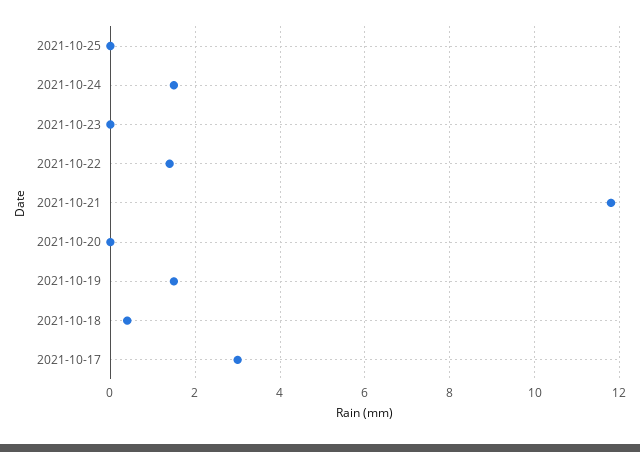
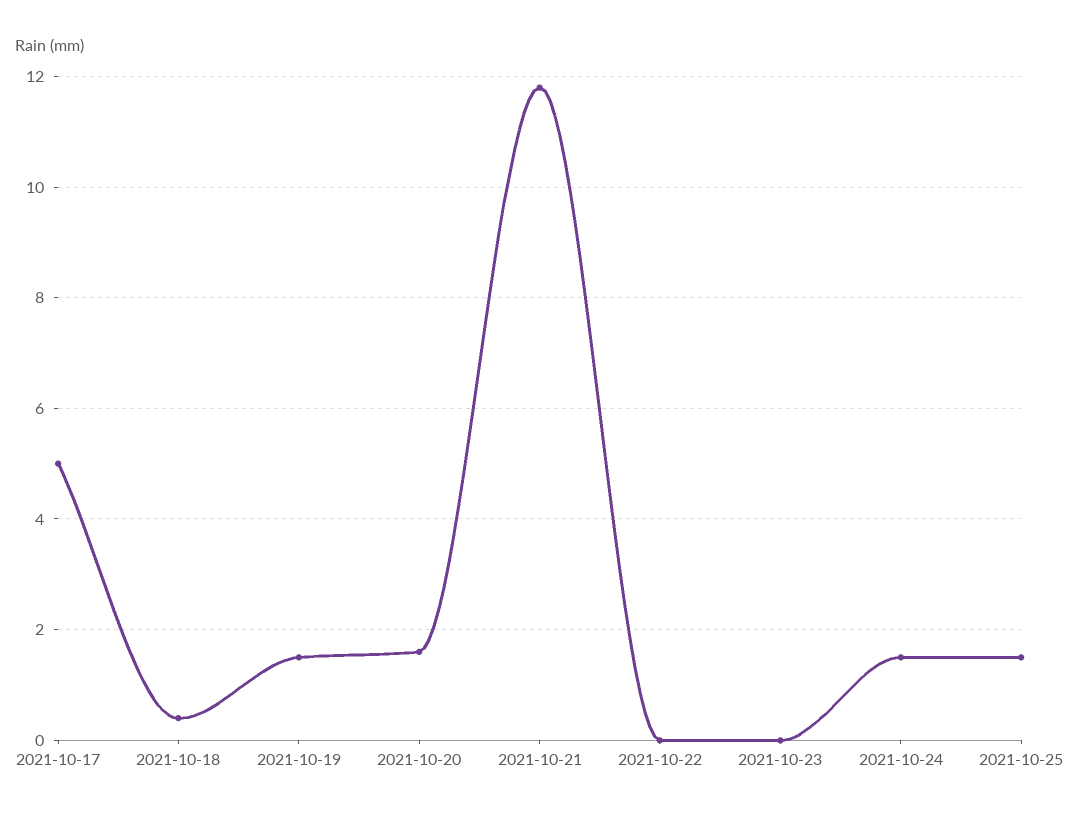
  {
-   "2021-10-25": 0,
+   "2021-10-25": 1.5,
    "2021-10-24": 1.5,
    "2021-10-23": 0,
-   "2021-10-22": 1.5,
+   "2021-10-22": 0,
    "2021-10-21": 12,
-   "2021-10-20": 0,
+   "2021-10-20": 1.5,
    "2021-10-19": 1.5,
    "2021-10-18": 0.5,
-   "2021-10-17": 3
+   "2021-10-17": 5
  }

